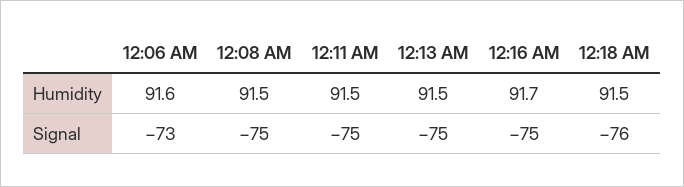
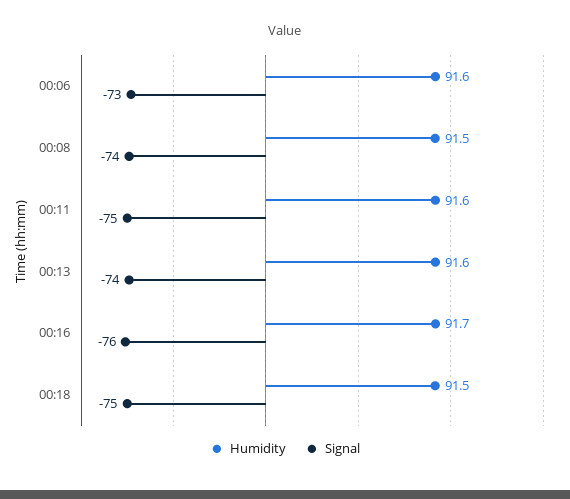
  {
    "Humidity": {
      "12:06 AM": 91.6,
      "12:08 AM": 91.5,
-     "12:11 AM": 91.5,
+     "12:11 AM": 91.6,
-     "12:13 AM": 91.5,
+     "12:13 AM": 91.6,
      "12:16 AM": 91.7,
      "12:18 AM": 91.5
    },
    "Signal": {
      "12:06 AM": -73,
-     "12:08 AM": -75,
+     "12:08 AM": -74,
      "12:11 AM": -75,
-     "12:13 AM": -75,
+     "12:13 AM": -74,
-     "12:16 AM": -75,
+     "12:16 AM": -76,
-     "12:18 AM": -76
+     "12:18 AM": -75
    }
  }

